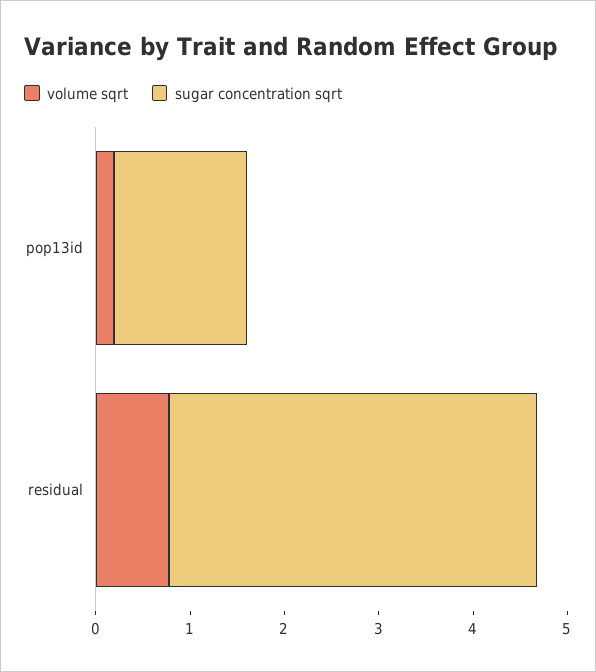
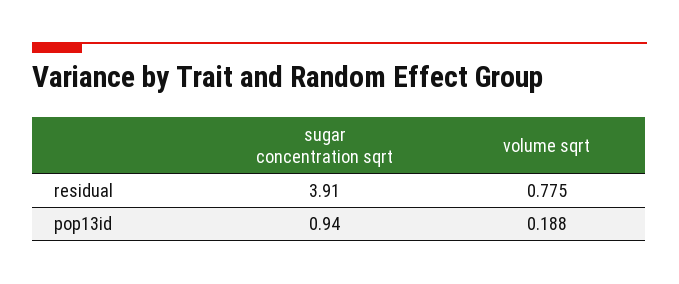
  {
    "volume sqrt": {
      "pop13id": 0.188,
      "residual": 0.775
    },
    "sugar concentration sqrt": {
-     "pop13id": 1.4,
+     "pop13id": 0.94,
      "residual": 3.91
    }
  }

